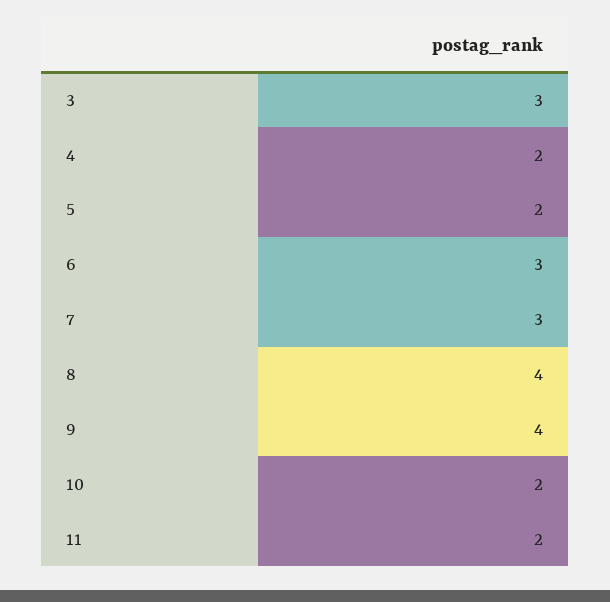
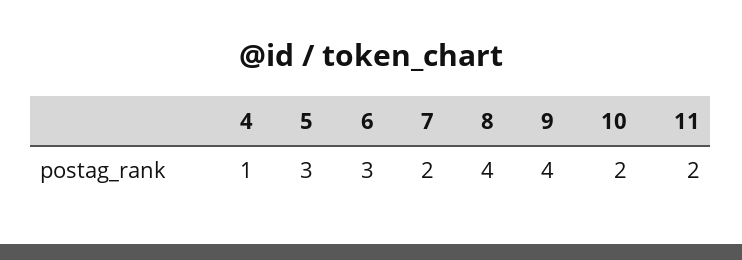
  {
-   "3": 3,
-   "4": 2,
+   "4": 1,
-   "5": 2,
+   "5": 3,
    "6": 3,
-   "7": 3,
+   "7": 2,
    "8": 4,
    "9": 4,
    "10": 2,
    "11": 2
  }

